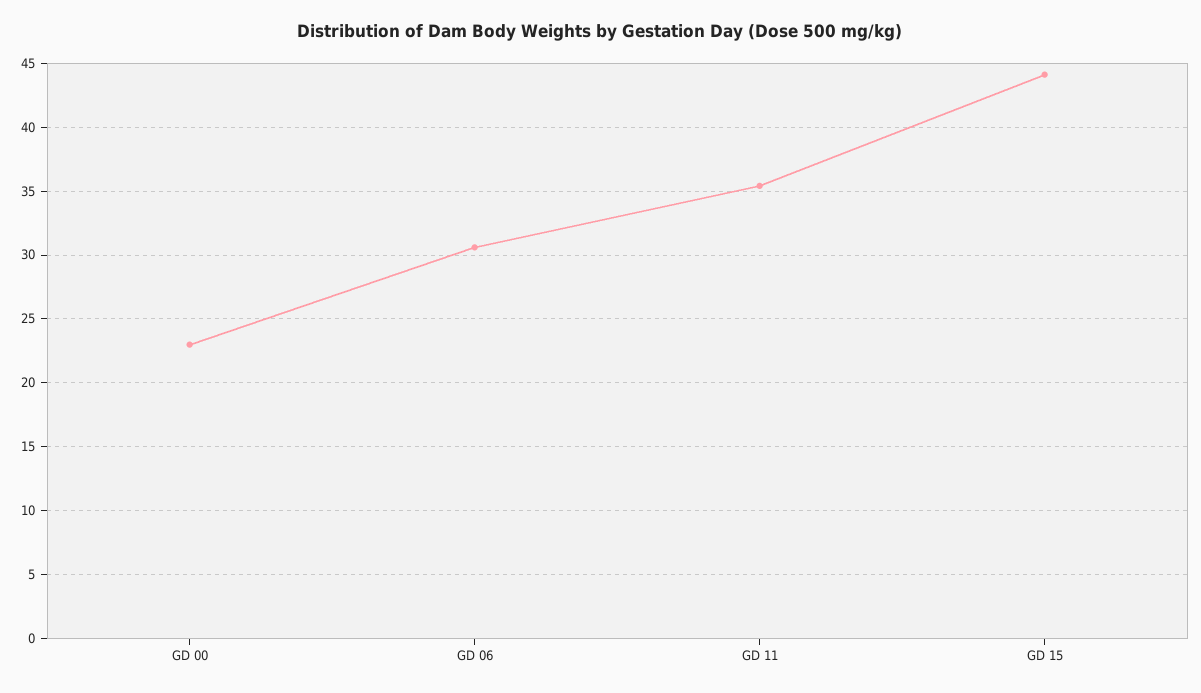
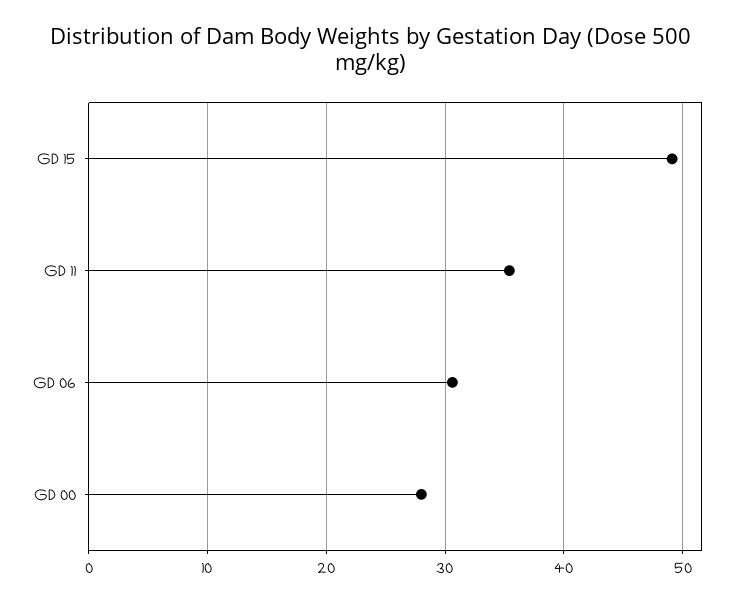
  {
-   "GD 00": 23,
+   "GD 00": 28,
    "GD 06": 30.5,
    "GD 11": 35.5,
-   "GD 15": 44
+   "GD 15": 49
  }

